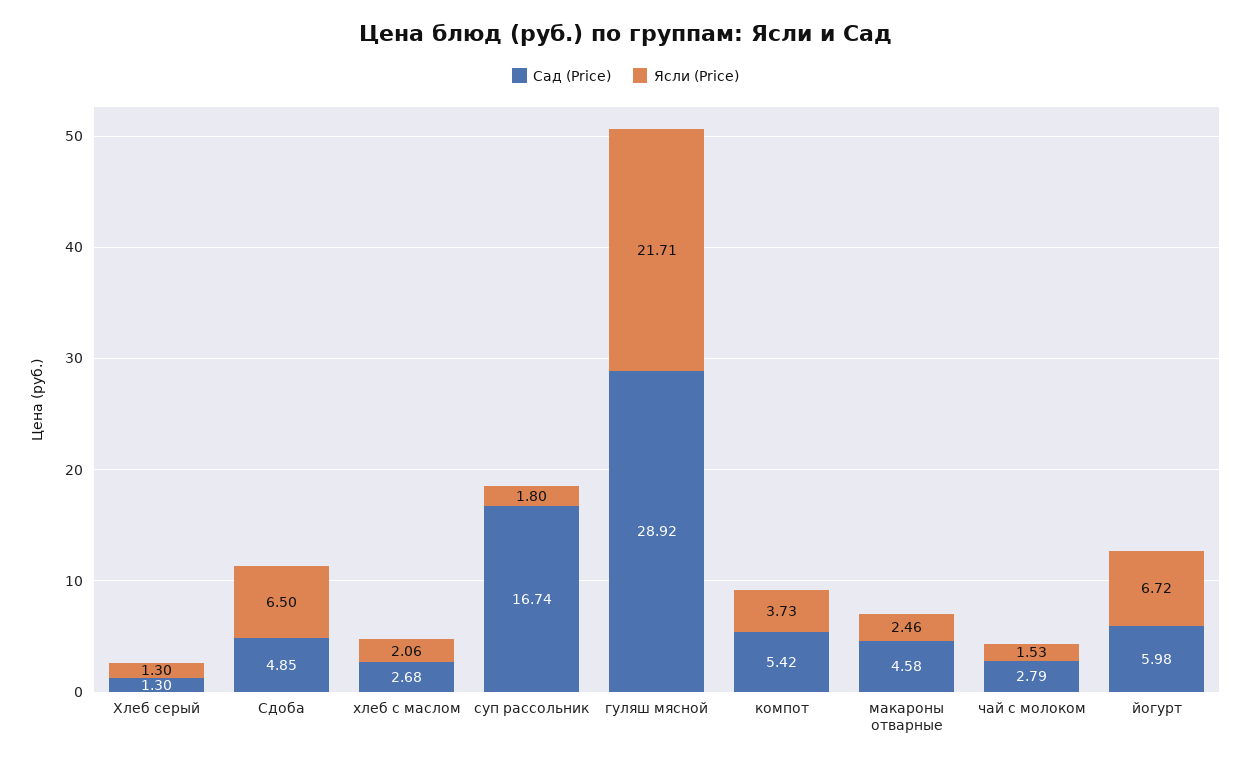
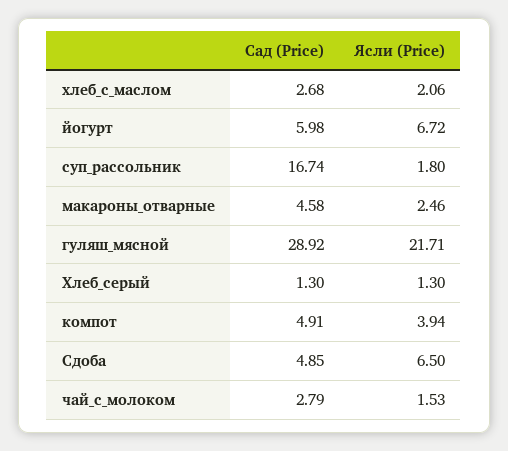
  {
    "Сад (Price)": {
      "Хлеб серый": 1.3,
      "Сдоба": 4.85,
      "хлеб с маслом": 2.68,
      "суп рассольник": 16.74,
      "гуляш мясной": 28.92,
-     "компот": 5.42,
+     "компот": 4.91,
      "макароны отварные": 4.58,
      "чай с молоком": 2.79,
      "йогурт": 5.98
    },
    "Ясли (Price)": {
      "Хлеб серый": 1.3,
      "Сдоба": 6.5,
      "хлеб с маслом": 2.06,
      "суп рассольник": 1.8,
      "гуляш мясной": 21.71,
-     "компот": 3.73,
+     "компот": 3.94,
      "макароны отварные": 2.46,
      "чай с молоком": 1.53,
      "йогурт": 6.72
    }
  }

